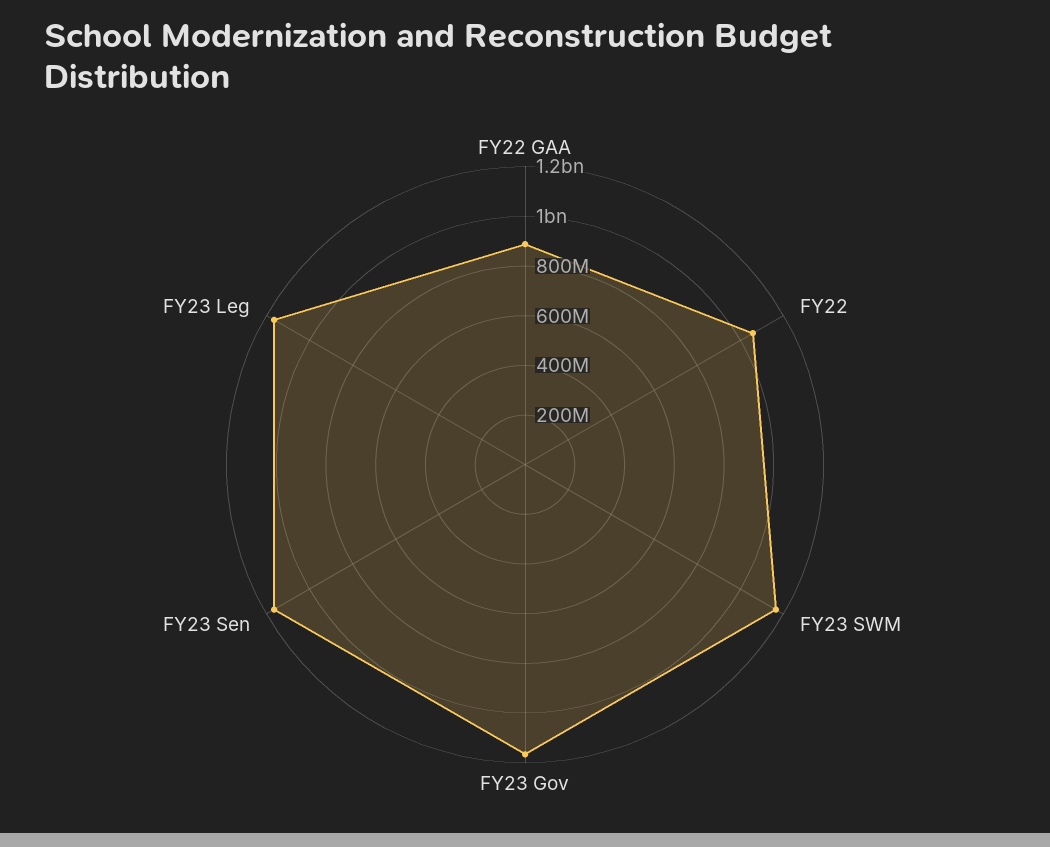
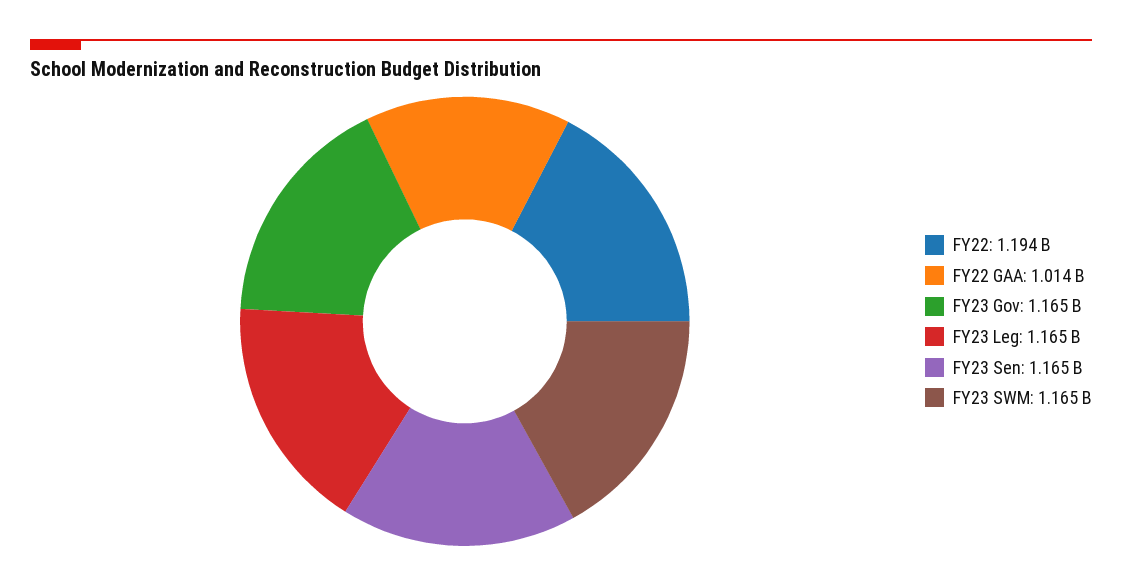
  {
-   "FY22 GAA": 900000000,
+   "FY22 GAA": 1014000000,
-   "FY22": 1050000000,
+   "FY22": 1194000000,
    "FY23 SWM": 1165000000,
    "FY23 Gov": 1165000000,
    "FY23 Sen": 1165000000,
    "FY23 Leg": 1165000000
  }

